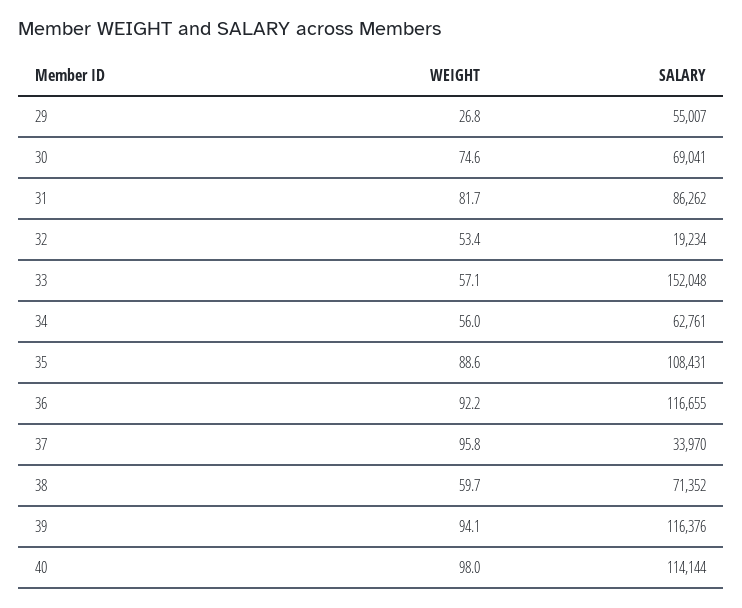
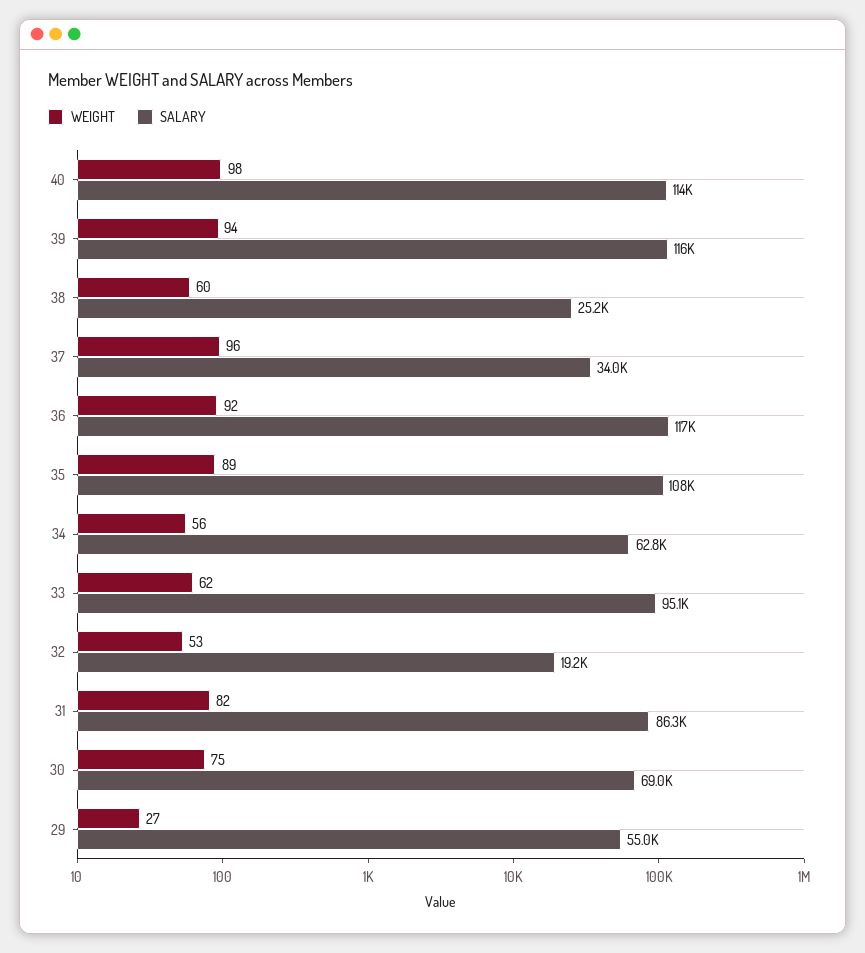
  {
    "WEIGHT": {
      "29": 26.8,
      "30": 74.6,
      "31": 81.7,
      "32": 53.4,
-     "33": 57.1,
+     "33": 62,
      "34": 56,
      "35": 88.6,
      "36": 92.2,
      "37": 95.8,
      "38": 59.7,
      "39": 94.1,
      "40": 98
    },
    "SALARY": {
      "29": 55007,
      "30": 69041,
      "31": 86262,
      "32": 19234,
-     "33": 152048,
+     "33": 95100,
      "34": 62761,
      "35": 108431,
      "36": 116655,
      "37": 33970,
-     "38": 71352,
+     "38": 25200,
      "39": 116376,
      "40": 114144
    }
  }

